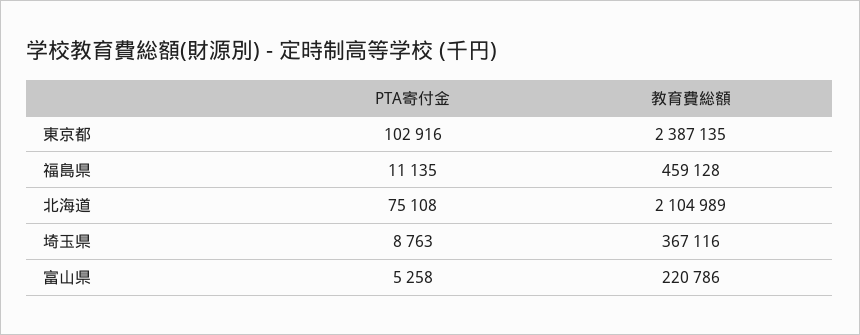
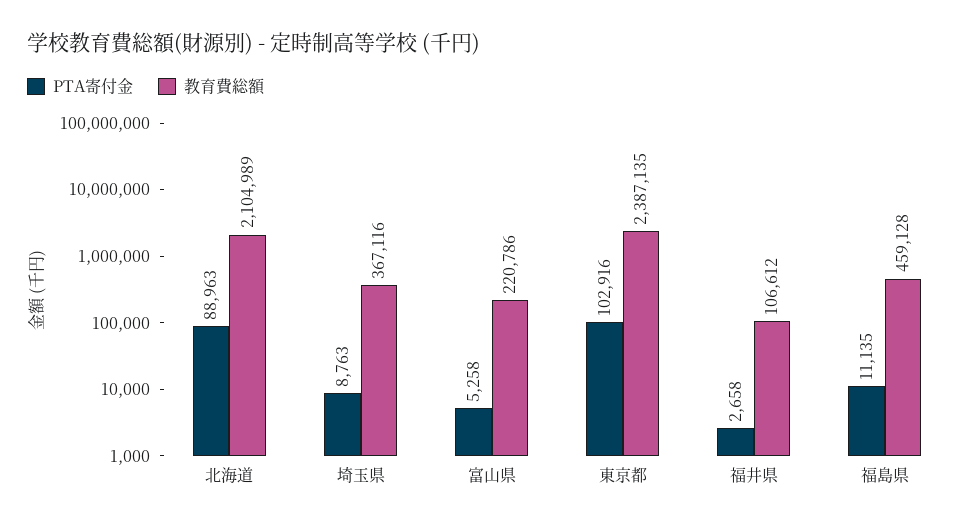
  {
    "PTA寄付金": {
      "東京都": 102916,
      "福島県": 11135,
-     "北海道": 75108,
+     "北海道": 88963,
      "埼玉県": 8763,
-     "富山県": 5258
+     "富山県": 5258,
+     "福井県": 2658
    },
    "教育費総額": {
      "東京都": 2387135,
      "福島県": 459128,
      "北海道": 2104989,
      "埼玉県": 367116,
-     "富山県": 220786
+     "富山県": 220786,
+     "福井県": 106612
    }
  }

